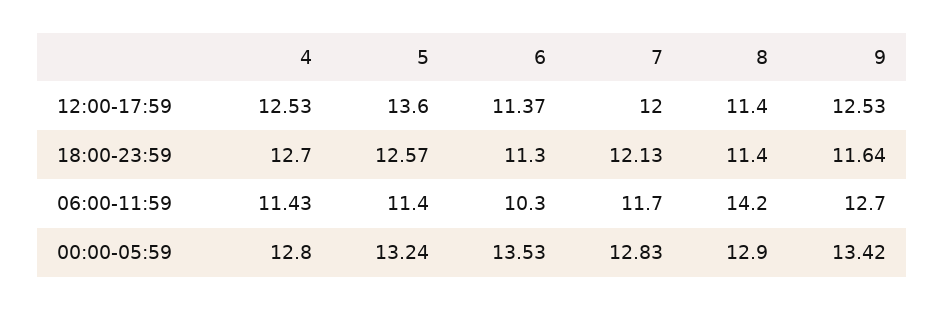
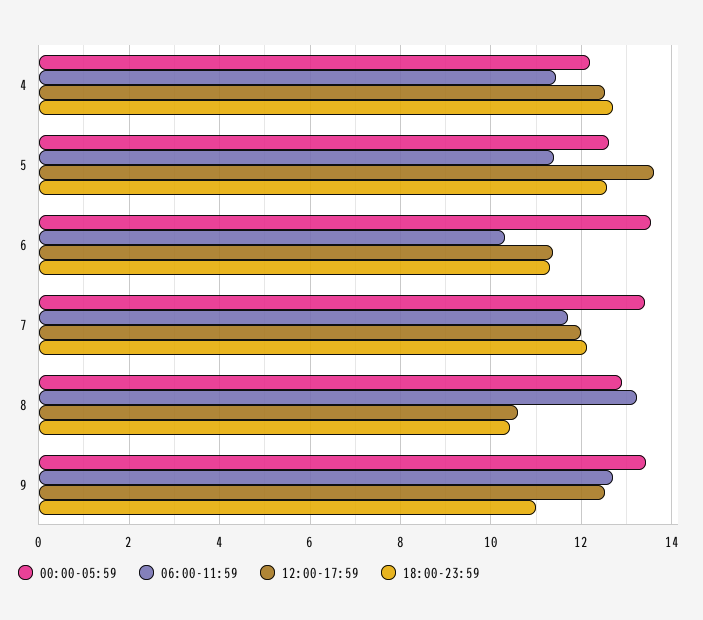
  {
    "12:00-17:59": {
      "4": 12.53,
      "5": 13.6,
      "6": 11.37,
      "7": 12,
-     "8": 11.4,
+     "8": 10.6,
      "9": 12.53
    },
    "18:00-23:59": {
      "4": 12.7,
      "5": 12.57,
      "6": 11.3,
      "7": 12.13,
-     "8": 11.4,
+     "8": 10.4,
-     "9": 11.64
+     "9": 11
    },
    "06:00-11:59": {
      "4": 11.43,
      "5": 11.4,
      "6": 10.3,
      "7": 11.7,
-     "8": 14.2,
+     "8": 13.2,
      "9": 12.7
    },
    "00:00-05:59": {
-     "4": 12.8,
+     "4": 12.2,
-     "5": 13.24,
+     "5": 12.6,
      "6": 13.53,
-     "7": 12.83,
+     "7": 13.4,
      "8": 12.9,
      "9": 13.42
    }
  }

